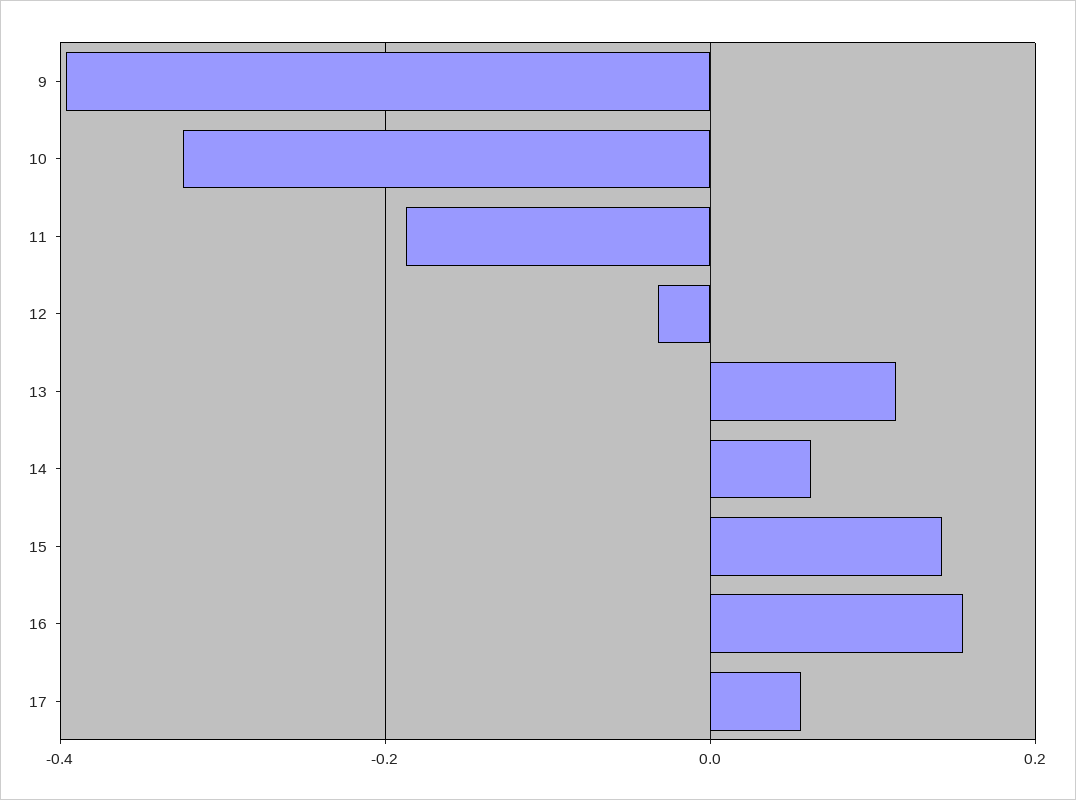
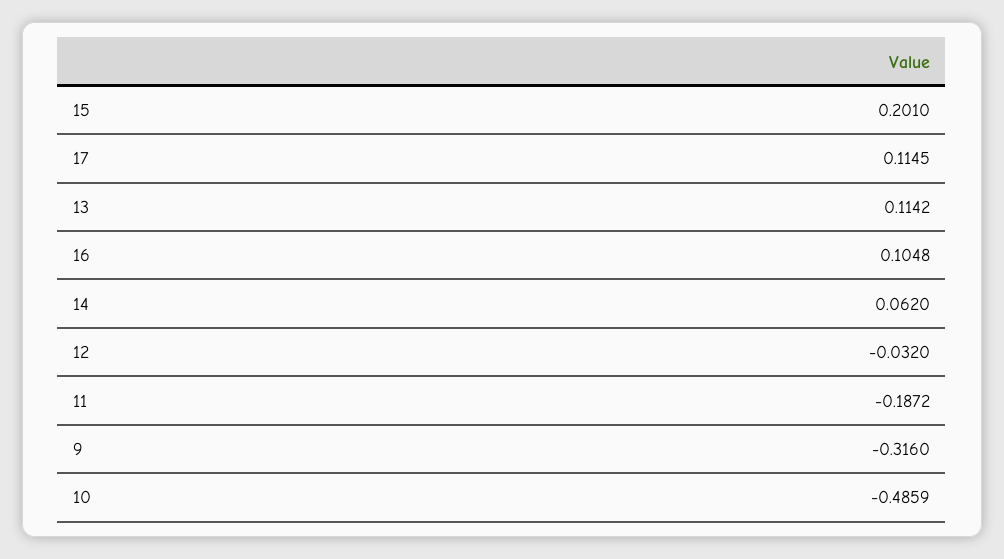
  {
-   "9": -0.4,
+   "9": -0.316,
-   "10": -0.32,
+   "10": -0.4859,
    "11": -0.1872,
    "12": -0.032,
    "13": 0.1142,
    "14": 0.062,
-   "15": 0.14,
+   "15": 0.201,
-   "16": 0.16,
+   "16": 0.1048,
-   "17": 0.06
+   "17": 0.1145
  }

